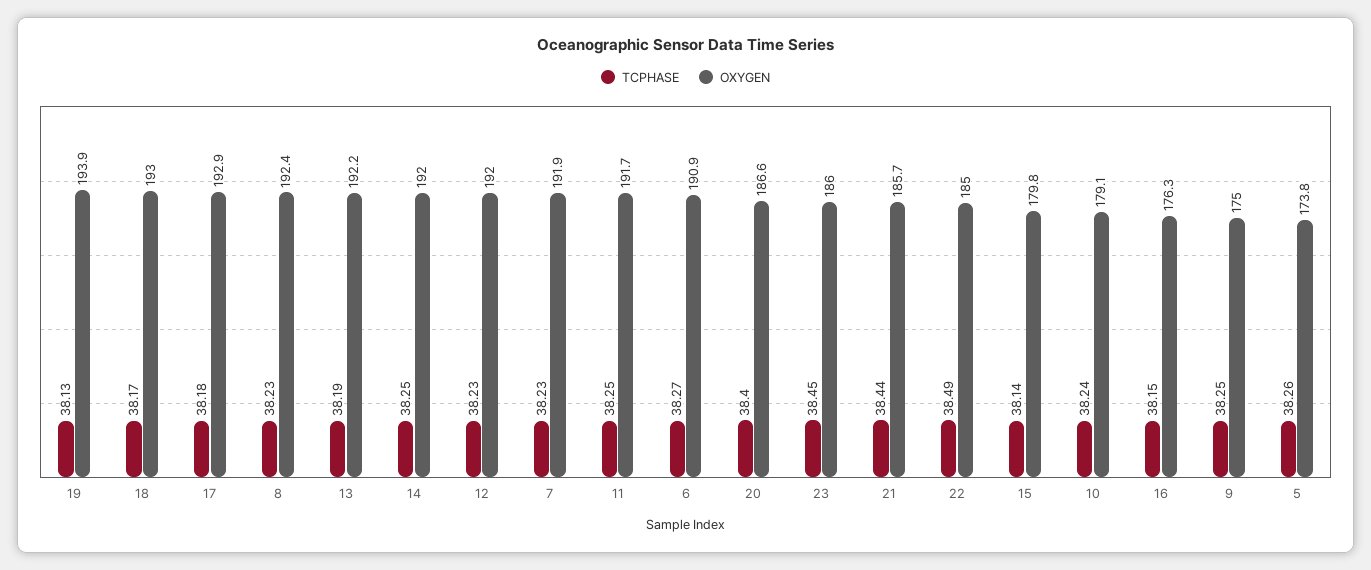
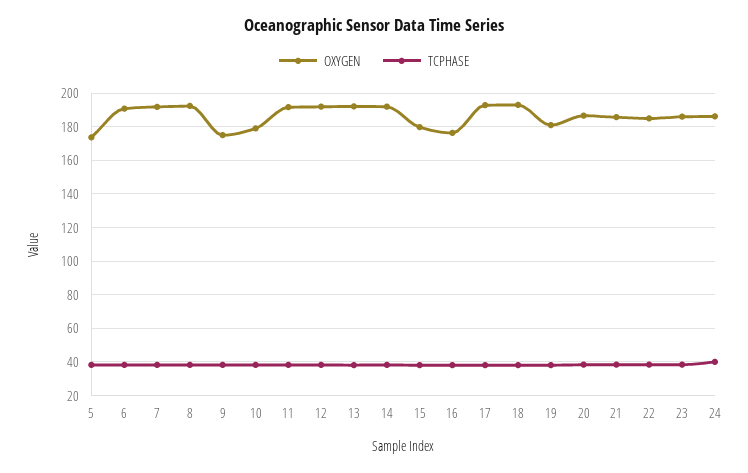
  {
    "TCPHASE": {
      "19": 38.13,
      "18": 38.17,
      "17": 38.18,
      "8": 38.23,
      "13": 38.19,
      "14": 38.25,
      "12": 38.23,
      "7": 38.23,
      "11": 38.25,
      "6": 38.27,
      "20": 38.4,
      "23": 38.45,
      "21": 38.44,
      "22": 38.49,
      "15": 38.14,
      "10": 38.24,
      "16": 38.15,
      "9": 38.25,
-     "5": 38.26
+     "5": 38.26,
+     "24": 40
    },
    "OXYGEN": {
-     "19": 193.9,
+     "19": 180,
      "18": 193,
      "17": 192.9,
      "8": 192.4,
      "13": 192.2,
      "14": 192,
      "12": 192,
      "7": 191.9,
      "11": 191.7,
      "6": 190.9,
      "20": 186.6,
      "23": 186,
      "21": 185.7,
      "22": 185,
      "15": 179.8,
      "10": 179.1,
      "16": 176.3,
      "9": 175,
-     "5": 173.8
+     "5": 173.8,
+     "24": 185
    }
  }

